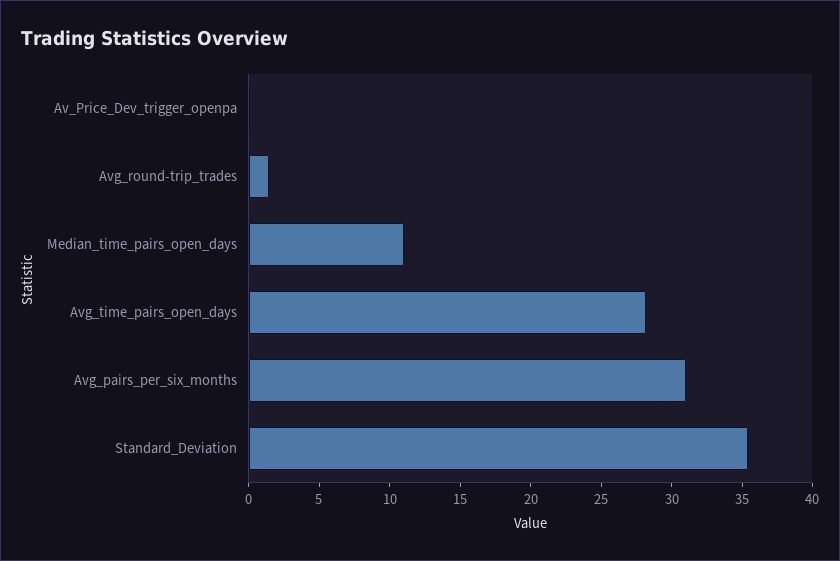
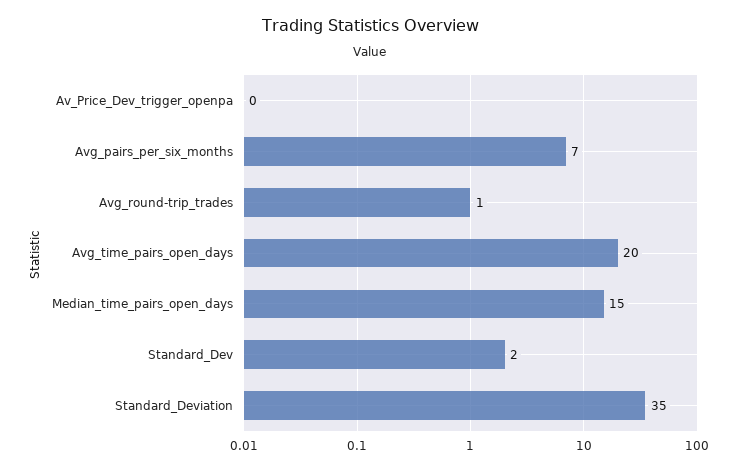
  {
    "Av_Price_Dev_trigger_openpa": 0,
    "Avg_round-trip_trades": 1,
-   "Median_time_pairs_open_days": 11,
+   "Median_time_pairs_open_days": 15,
-   "Avg_time_pairs_open_days": 28,
+   "Avg_time_pairs_open_days": 20,
-   "Avg_pairs_per_six_months": 31,
+   "Avg_pairs_per_six_months": 7,
-   "Standard_Deviation": 35
+   "Standard_Deviation": 35,
+   "Standard_Dev": 2
  }

